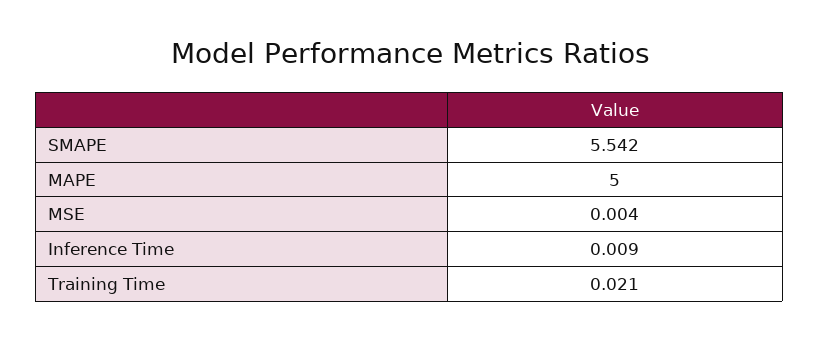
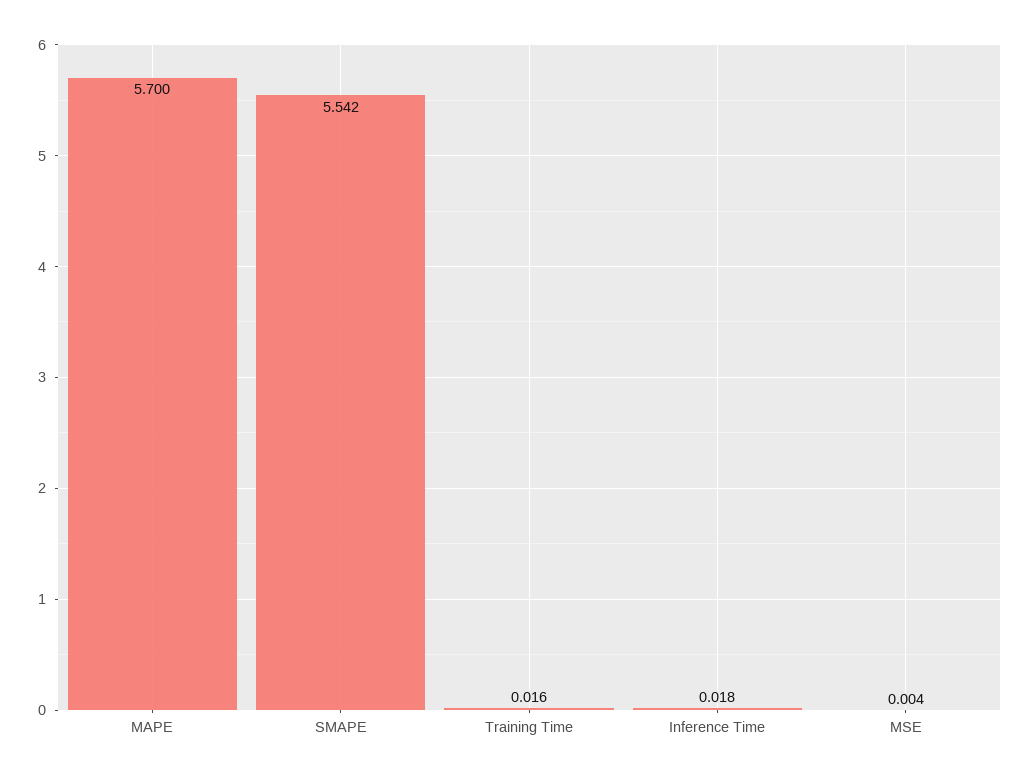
  {
    "SMAPE": 5.542,
-   "MAPE": 5,
+   "MAPE": 5.7,
    "MSE": 0.004,
-   "Inference Time": 0.009,
+   "Inference Time": 0.018,
-   "Training Time": 0.021
+   "Training Time": 0.016
  }

